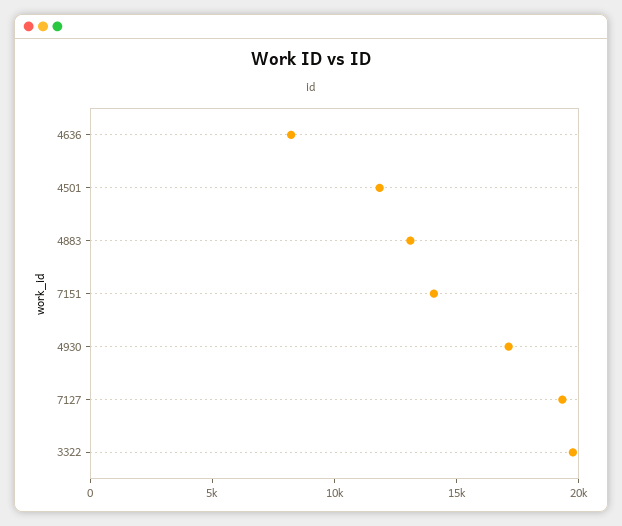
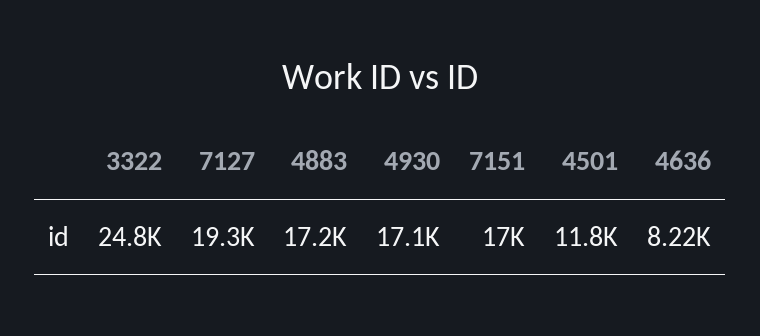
  {
    "4636": 8220,
    "4501": 11800,
-   "4883": 13000,
+   "4883": 17200,
-   "7151": 14000,
+   "7151": 17000,
    "4930": 17100,
    "7127": 19300,
-   "3322": 20000
+   "3322": 24800
  }

